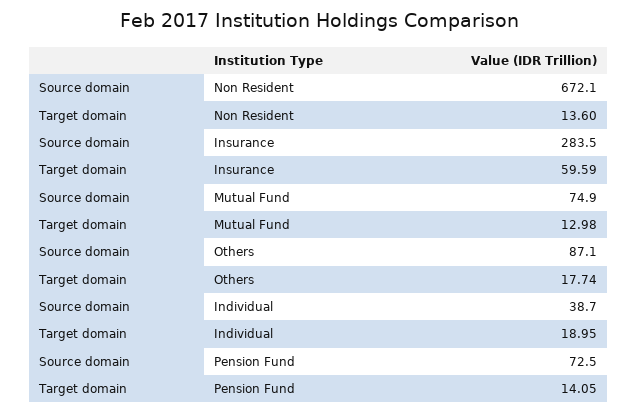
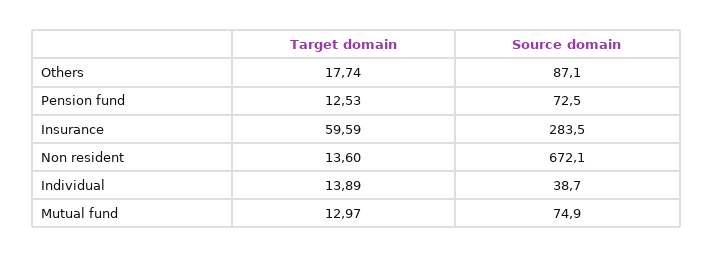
  {
    "Source domain": {
      "Non Resident": 672.1,
      "Insurance": 283.5,
      "Mutual Fund": 74.9,
      "Others": 87.1,
      "Individual": 38.7,
      "Pension Fund": 72.5
    },
    "Target domain": {
      "Non Resident": 13.6,
      "Insurance": 59.59,
-     "Mutual Fund": 12.98,
+     "Mutual Fund": 12.97,
      "Others": 17.74,
-     "Individual": 18.95,
+     "Individual": 13.89,
-     "Pension Fund": 14.05
+     "Pension Fund": 12.53
    }
  }

